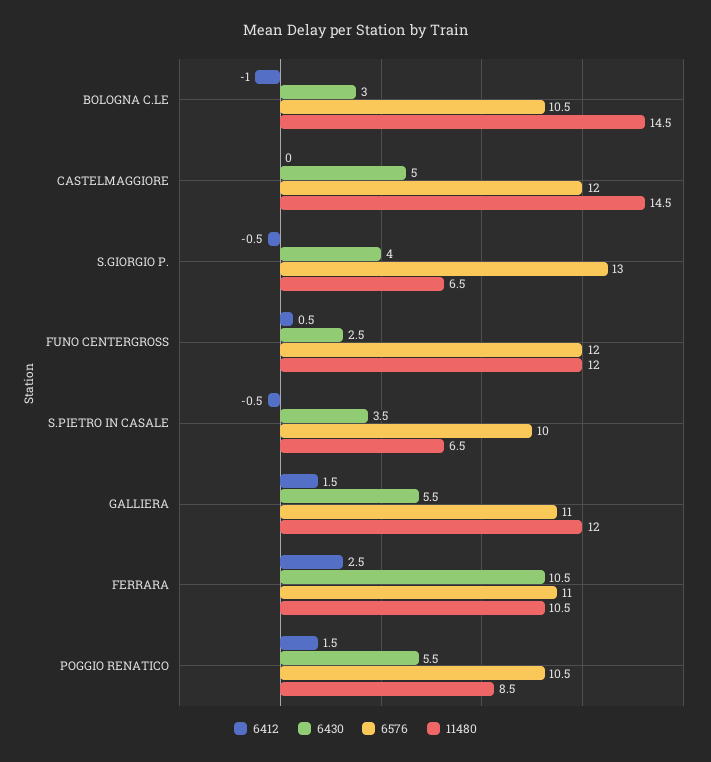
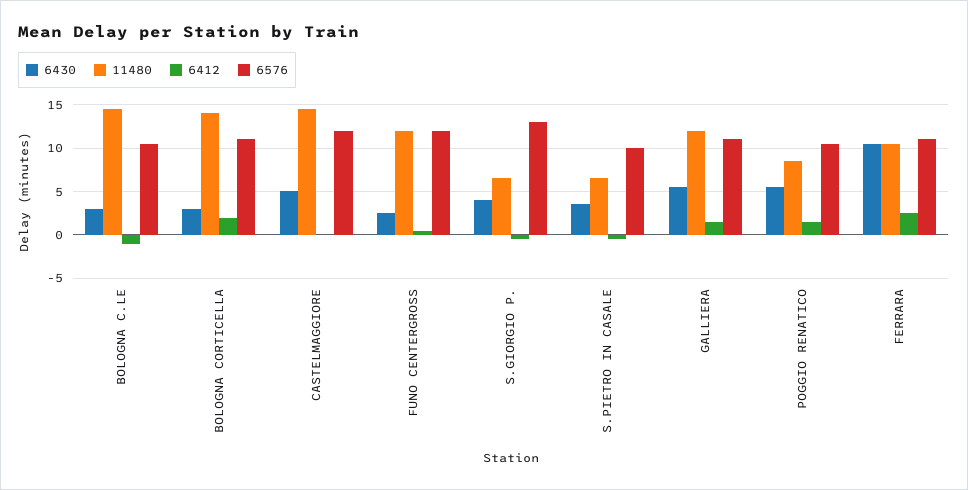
  {
    "6412": {
      "BOLOGNA C.LE": -1,
      "CASTELMAGGIORE": 0,
      "S.GIORGIO P.": -0.5,
      "FUNO CENTERGROSS": 0.5,
      "S.PIETRO IN CASALE": -0.5,
      "GALLIERA": 1.5,
      "FERRARA": 2.5,
-     "POGGIO RENATICO": 1.5
+     "POGGIO RENATICO": 1.5,
+     "BOLOGNA CORTICELLA": 2
    },
    "6430": {
      "BOLOGNA C.LE": 3,
      "CASTELMAGGIORE": 5,
      "S.GIORGIO P.": 4,
      "FUNO CENTERGROSS": 2.5,
      "S.PIETRO IN CASALE": 3.5,
      "GALLIERA": 5.5,
      "FERRARA": 10.5,
-     "POGGIO RENATICO": 5.5
+     "POGGIO RENATICO": 5.5,
+     "BOLOGNA CORTICELLA": 3
    },
    "6576": {
      "BOLOGNA C.LE": 10.5,
      "CASTELMAGGIORE": 12,
      "S.GIORGIO P.": 13,
      "FUNO CENTERGROSS": 12,
      "S.PIETRO IN CASALE": 10,
      "GALLIERA": 11,
      "FERRARA": 11,
-     "POGGIO RENATICO": 10.5
+     "POGGIO RENATICO": 10.5,
+     "BOLOGNA CORTICELLA": 11
    },
    "11480": {
      "BOLOGNA C.LE": 14.5,
      "CASTELMAGGIORE": 14.5,
      "S.GIORGIO P.": 6.5,
      "FUNO CENTERGROSS": 12,
      "S.PIETRO IN CASALE": 6.5,
      "GALLIERA": 12,
      "FERRARA": 10.5,
-     "POGGIO RENATICO": 8.5
+     "POGGIO RENATICO": 8.5,
+     "BOLOGNA CORTICELLA": 14
    }
  }

